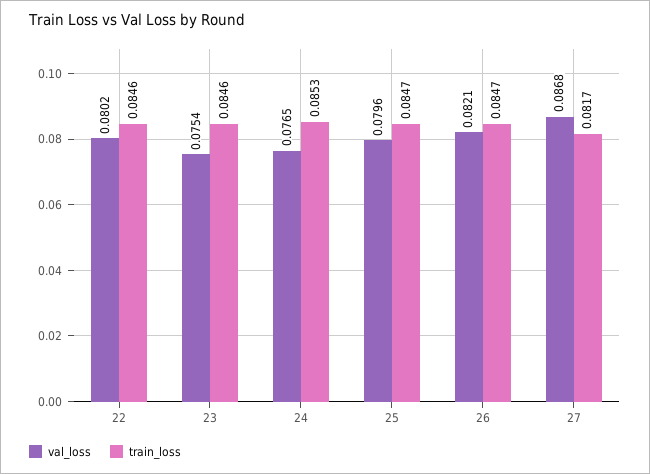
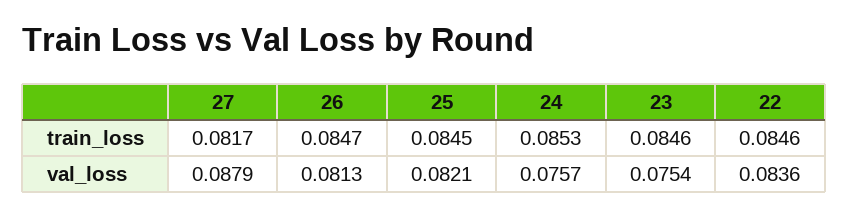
  {
    "val_loss": {
-     "22": 0.0802,
+     "22": 0.0836,
      "23": 0.0754,
-     "24": 0.0765,
+     "24": 0.0757,
-     "25": 0.0796,
+     "25": 0.0821,
-     "26": 0.0821,
+     "26": 0.0813,
-     "27": 0.0868
+     "27": 0.0879
    },
    "train_loss": {
      "22": 0.0846,
      "23": 0.0846,
      "24": 0.0853,
-     "25": 0.0847,
+     "25": 0.0845,
      "26": 0.0847,
      "27": 0.0817
    }
  }

